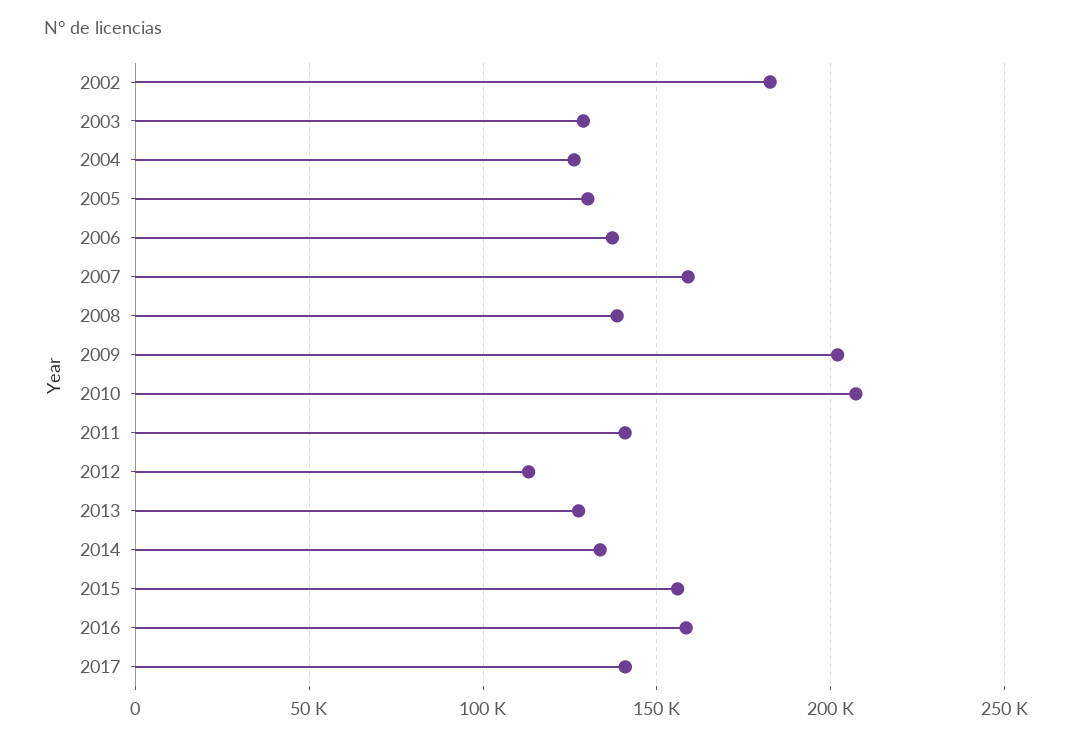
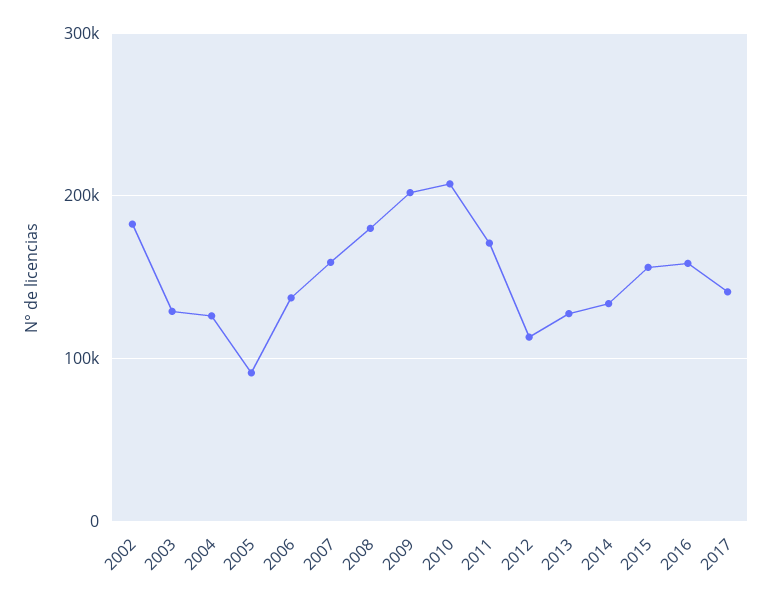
  {
    "2002": 185000,
    "2003": 130000,
    "2004": 125000,
-   "2005": 130000,
+   "2005": 90000,
    "2006": 135000,
    "2007": 160000,
-   "2008": 140000,
+   "2008": 180000,
    "2009": 200000,
    "2010": 205000,
-   "2011": 140000,
+   "2011": 170000,
    "2012": 115000,
    "2013": 130000,
    "2014": 135000,
    "2015": 155000,
    "2016": 160000,
    "2017": 140000
  }

